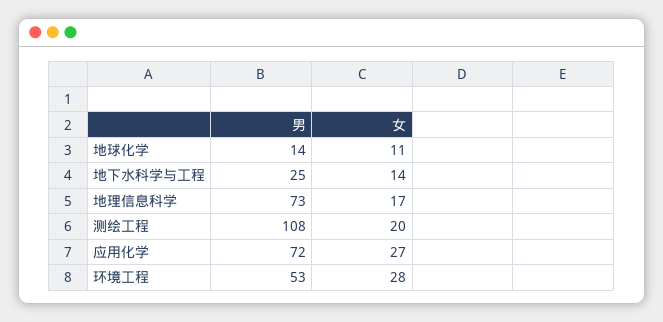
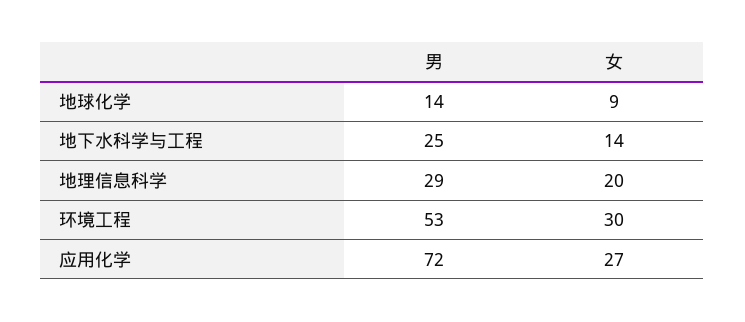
  {
    "男": {
      "地球化学": 14,
      "地下水科学与工程": 25,
-     "地理信息科学": 73,
+     "地理信息科学": 29,
-     "测绘工程": 108,
      "应用化学": 72,
      "环境工程": 53
    },
    "女": {
-     "地球化学": 11,
+     "地球化学": 9,
      "地下水科学与工程": 14,
-     "地理信息科学": 17,
+     "地理信息科学": 20,
-     "测绘工程": 20,
      "应用化学": 27,
-     "环境工程": 28
+     "环境工程": 30
    }
  }

